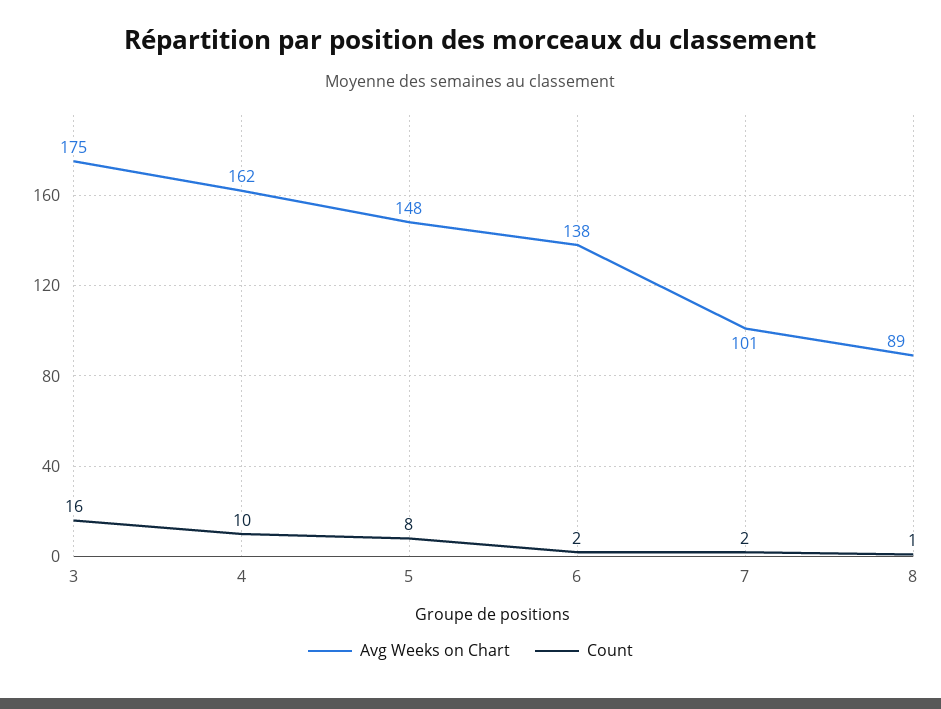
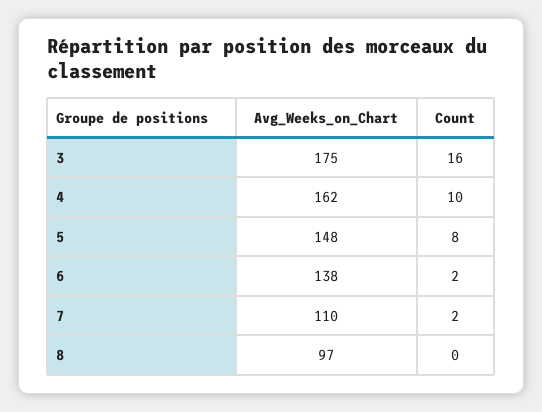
  {
    "Avg Weeks on Chart": {
      "3": 175,
      "4": 162,
      "5": 148,
      "6": 138,
-     "7": 101,
+     "7": 110,
-     "8": 89
+     "8": 97
    },
    "Count": {
      "3": 16,
      "4": 10,
      "5": 8,
      "6": 2,
      "7": 2,
-     "8": 1
+     "8": 0
    }
  }

